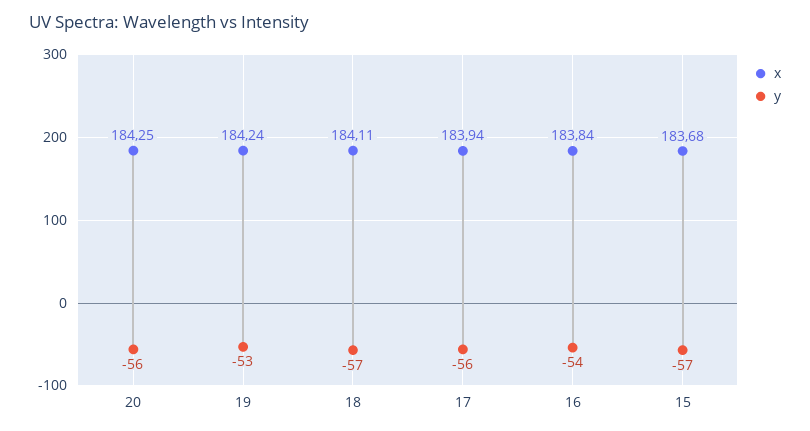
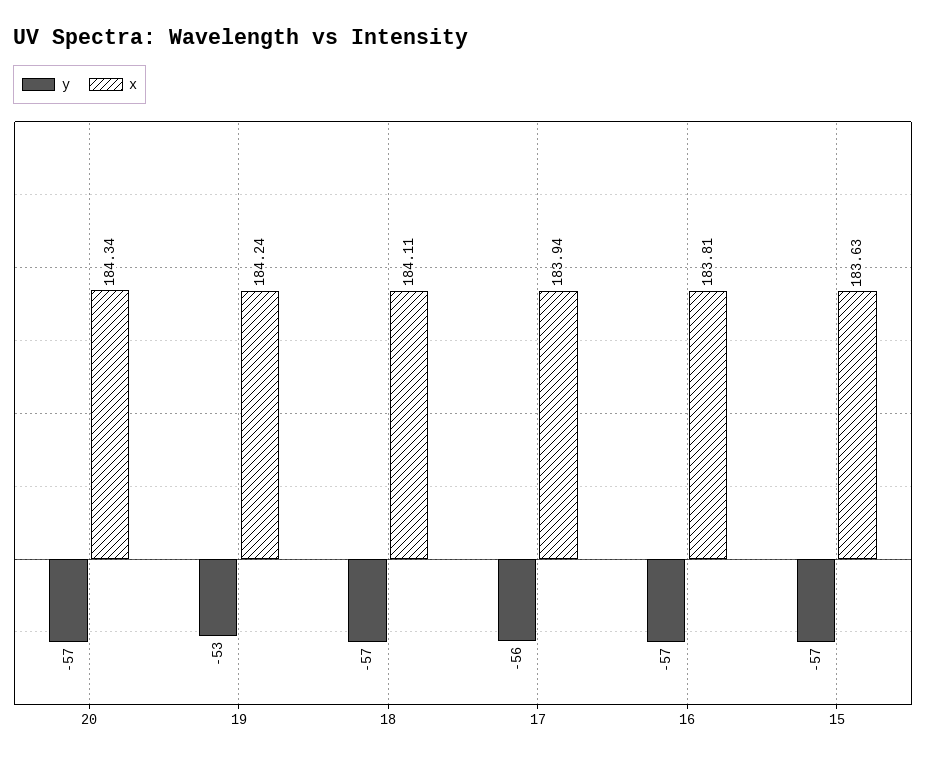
  {
    "x": {
-     "20": 184.25,
+     "20": 184.34,
      "19": 184.24,
      "18": 184.11,
      "17": 183.94,
-     "16": 183.84,
+     "16": 183.81,
-     "15": 183.68
+     "15": 183.63
    },
    "y": {
-     "20": -56,
+     "20": -57,
      "19": -53,
      "18": -57,
      "17": -56,
-     "16": -54,
+     "16": -57,
      "15": -57
    }
  }

